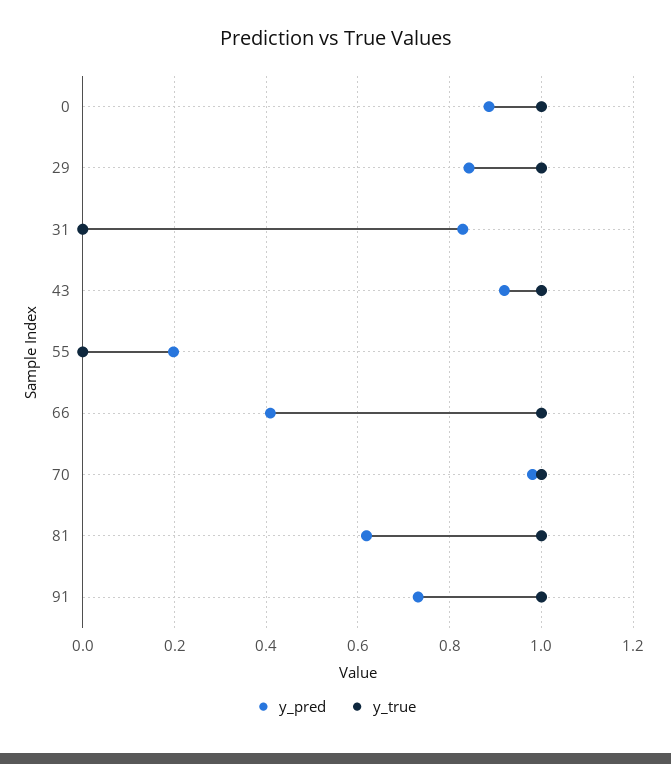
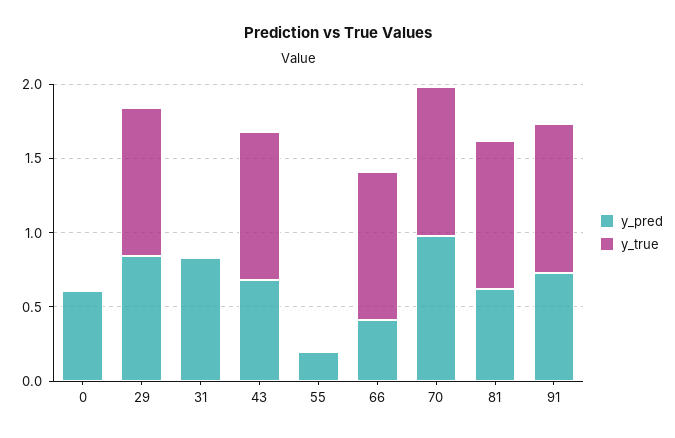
  {
    "y_pred": {
-     "0": 0.88,
+     "0": 0.6,
      "29": 0.84,
      "31": 0.82,
-     "43": 0.92,
+     "43": 0.7,
      "55": 0.2,
      "66": 0.4,
      "70": 0.98,
      "81": 0.62,
      "91": 0.74
    },
    "y_true": {
-     "0": 1,
+     "0": 0,
      "29": 1,
      "31": 0,
      "43": 1,
      "55": 0,
      "66": 1,
      "70": 1,
      "81": 1,
      "91": 1
    }
  }

